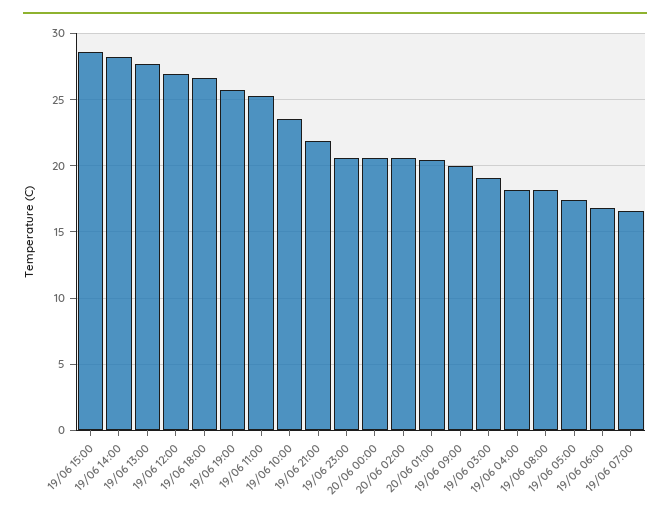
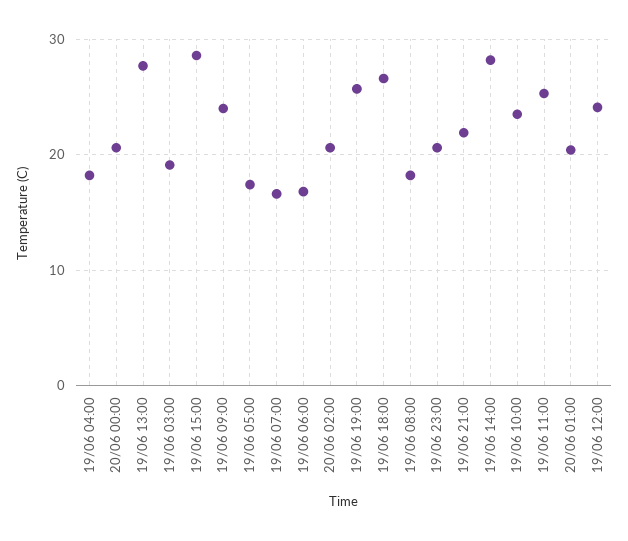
  {
    "19/06 15:00": 28.5,
    "19/06 14:00": 28,
    "19/06 13:00": 27.5,
-   "19/06 12:00": 27,
+   "19/06 12:00": 24,
    "19/06 18:00": 26.5,
    "19/06 19:00": 25.5,
    "19/06 11:00": 25.5,
    "19/06 10:00": 23.5,
    "19/06 21:00": 22,
    "19/06 23:00": 20.5,
    "20/06 00:00": 20.5,
    "20/06 02:00": 20.5,
    "20/06 01:00": 20.5,
-   "19/06 09:00": 20,
+   "19/06 09:00": 24,
    "19/06 03:00": 19,
    "19/06 04:00": 18,
    "19/06 08:00": 18,
    "19/06 05:00": 17.5,
    "19/06 06:00": 17,
    "19/06 07:00": 16.5
  }

